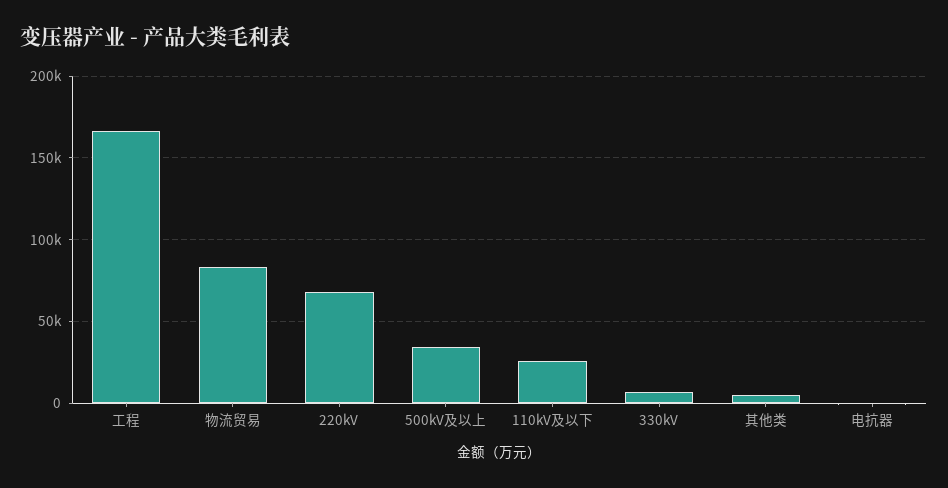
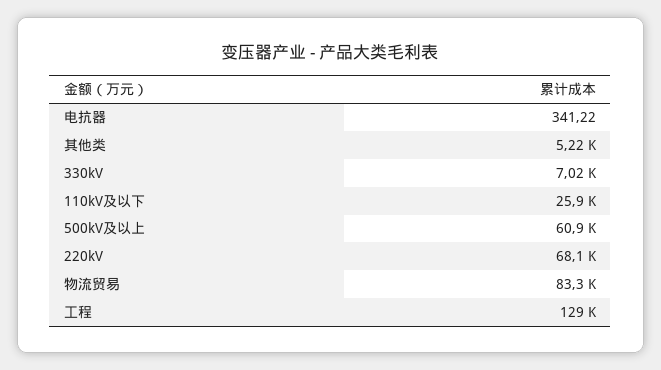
  {
-   "工程": 165000,
+   "工程": 129000,
    "物流贸易": 83300,
    "220kV": 68100,
-   "500kV及以上": 35000,
+   "500kV及以上": 60900,
    "110kV及以下": 25900,
    "330kV": 7020,
    "其他类": 5220,
    "电抗器": 341.22
  }

